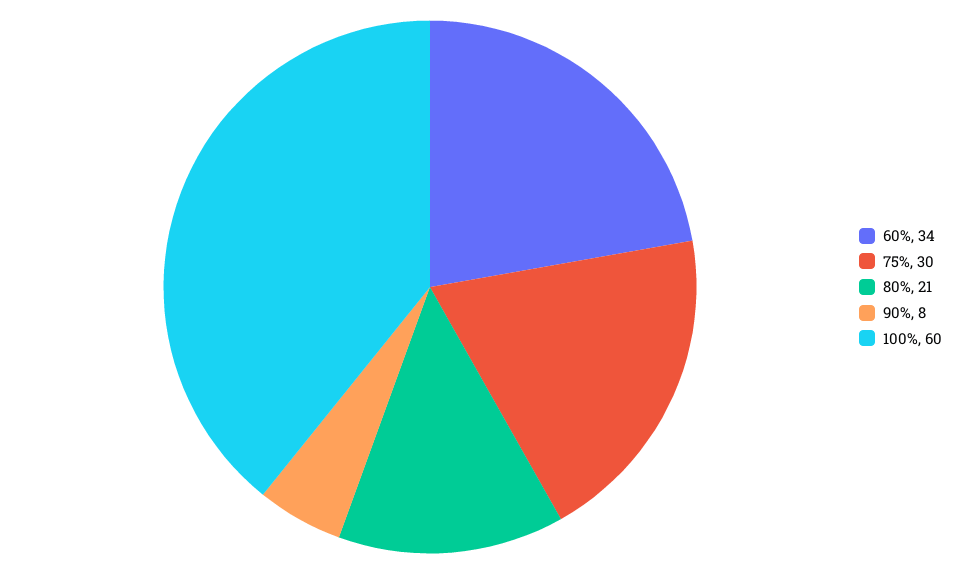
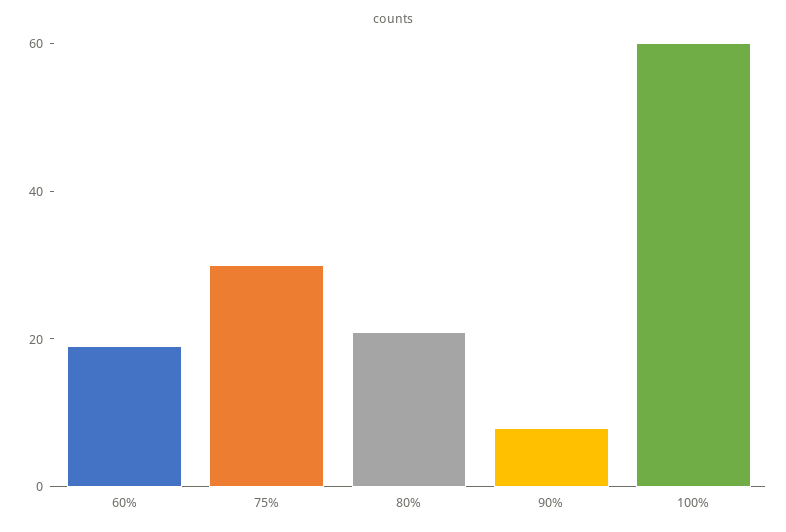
  {
-   "60%": 34,
+   "60%": 20,
    "75%": 30,
    "80%": 21,
    "90%": 8,
    "100%": 60
  }

